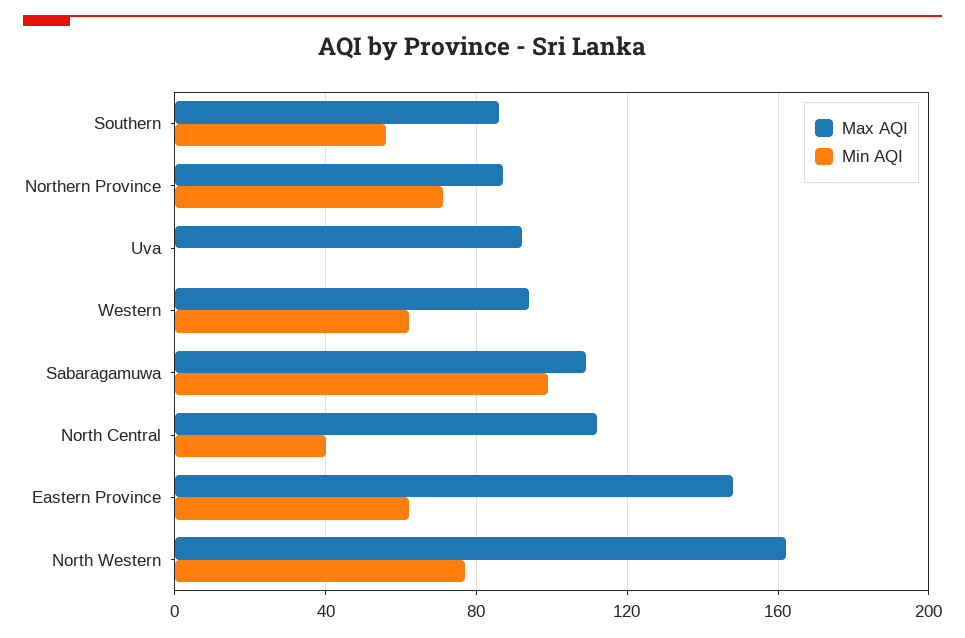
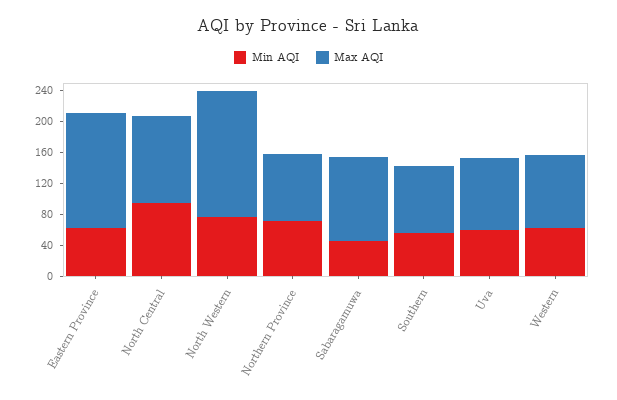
  {
    "Max AQI": {
      "Southern": 85,
      "Northern Province": 85,
      "Uva": 90,
      "Western": 95,
      "Sabaragamuwa": 110,
      "North Central": 110,
      "Eastern Province": 150,
      "North Western": 160
    },
    "Min AQI": {
      "Southern": 55,
      "Northern Province": 70,
-     "Uva": 0,
+     "Uva": 60,
      "Western": 60,
-     "Sabaragamuwa": 100,
+     "Sabaragamuwa": 40,
-     "North Central": 40,
+     "North Central": 100,
      "Eastern Province": 60,
      "North Western": 75
    }
  }

